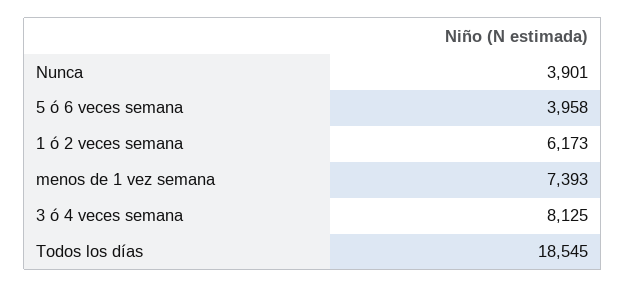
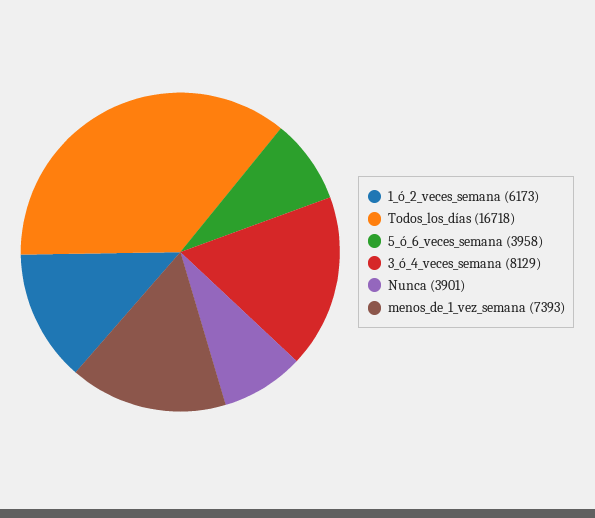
  {
    "Nunca": 3901,
    "5 ó 6 veces semana": 3958,
    "1 ó 2 veces semana": 6173,
    "menos de 1 vez semana": 7393,
-   "3 ó 4 veces semana": 8125,
+   "3 ó 4 veces semana": 8129,
-   "Todos los días": 18545
+   "Todos los días": 16718
  }

